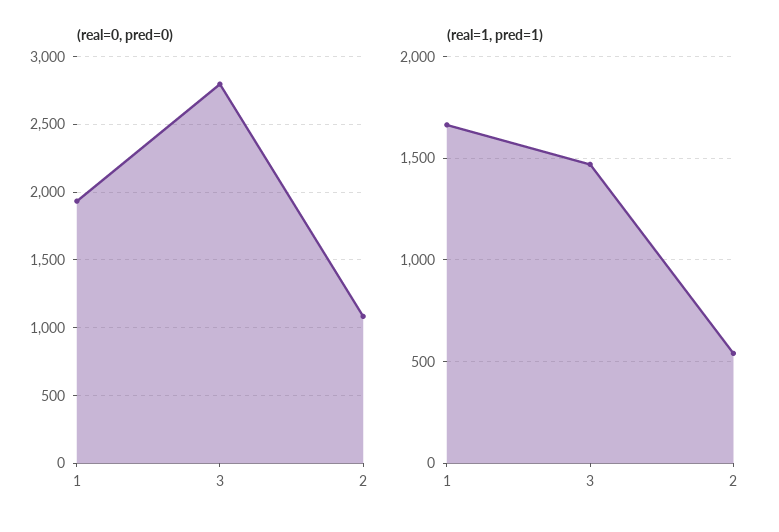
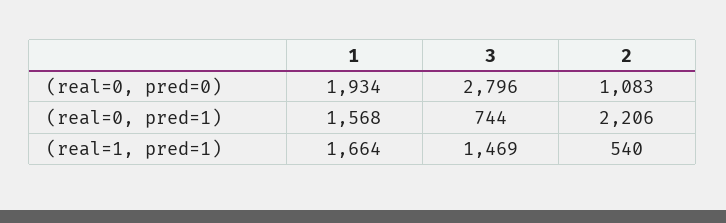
  {
    "(real=0, pred=0)": {
      "1": 1934,
      "3": 2796,
      "2": 1083
    },
    "(real=1, pred=1)": {
      "1": 1664,
      "3": 1469,
      "2": 540
-   }
+   },
+   "(real=0, pred=1)": {
+     "1": 1568,
+     "3": 744,
+     "2": 2206
+   }
  }

